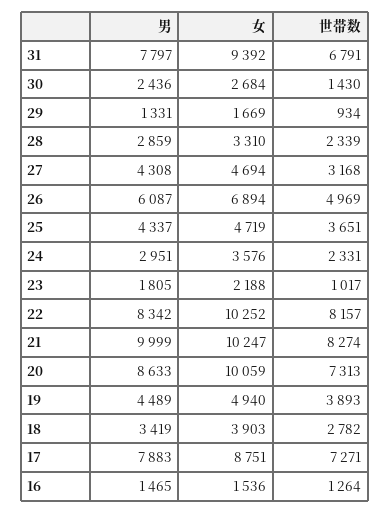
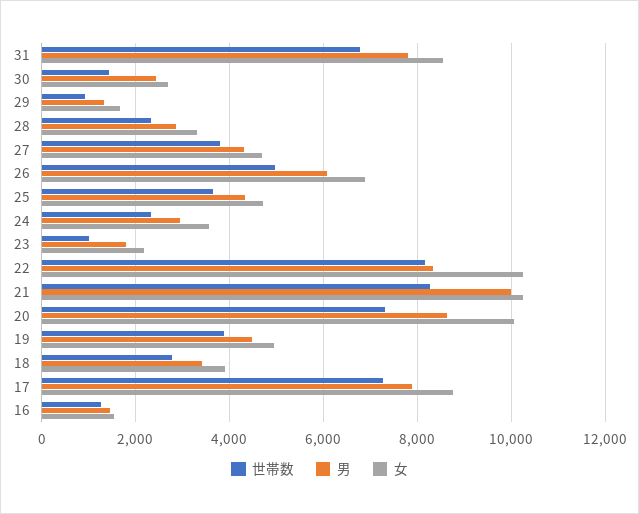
  {
    "男": {
      "31": 7797,
      "30": 2436,
      "29": 1331,
      "28": 2859,
      "27": 4308,
      "26": 6087,
      "25": 4337,
      "24": 2951,
      "23": 1805,
      "22": 8342,
      "21": 9999,
      "20": 8633,
      "19": 4489,
      "18": 3419,
      "17": 7883,
      "16": 1465
    },
    "女": {
-     "31": 9392,
+     "31": 8600,
      "30": 2684,
      "29": 1669,
      "28": 3310,
      "27": 4694,
      "26": 6894,
      "25": 4719,
      "24": 3576,
      "23": 2188,
      "22": 10252,
      "21": 10247,
      "20": 10059,
      "19": 4940,
      "18": 3903,
      "17": 8751,
      "16": 1536
    },
    "世帯数": {
      "31": 6791,
      "30": 1430,
      "29": 934,
      "28": 2339,
-     "27": 3168,
+     "27": 3800,
      "26": 4969,
      "25": 3651,
      "24": 2331,
      "23": 1017,
      "22": 8157,
      "21": 8274,
      "20": 7313,
      "19": 3893,
      "18": 2782,
      "17": 7271,
      "16": 1264
    }
  }

